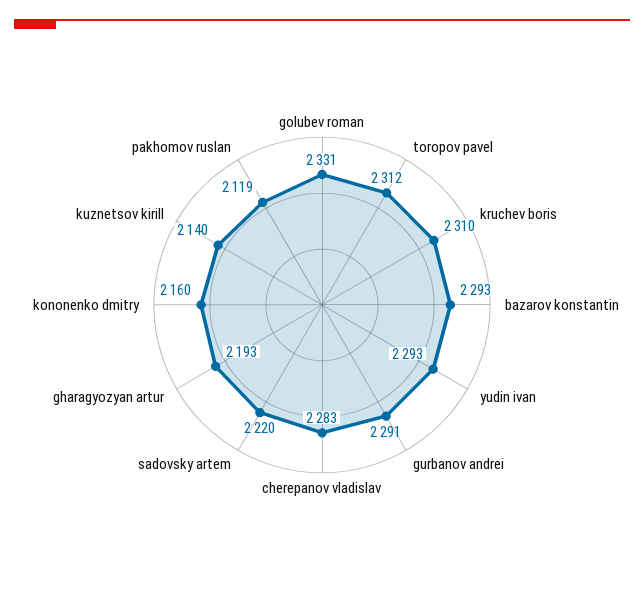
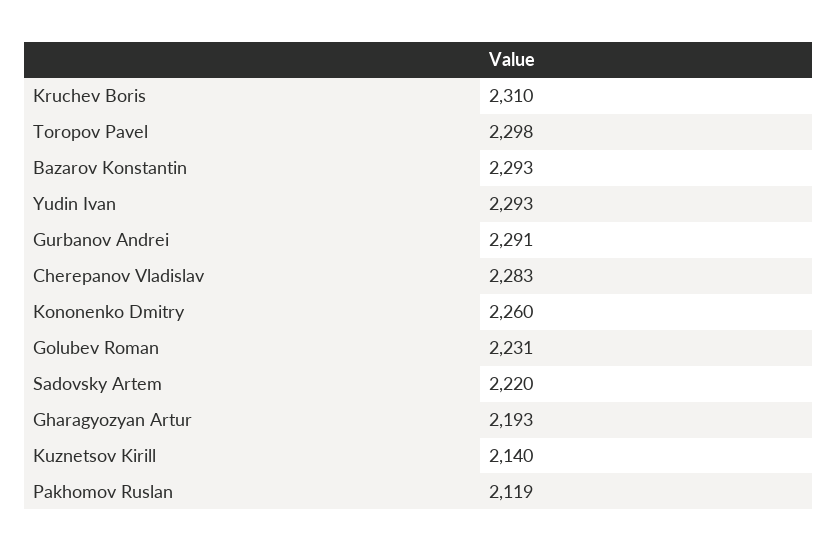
  {
-   "golubev roman": 2331,
+   "golubev roman": 2231,
-   "toropov pavel": 2312,
+   "toropov pavel": 2298,
    "kruchev boris": 2310,
    "bazarov konstantin": 2293,
    "yudin ivan": 2293,
    "gurbanov andrei": 2291,
    "cherepanov vladislav": 2283,
    "sadovsky artem": 2220,
    "gharagyozyan artur": 2193,
-   "kononenko dmitry": 2160,
+   "kononenko dmitry": 2260,
    "kuznetsov kirill": 2140,
    "pakhomov ruslan": 2119
  }

